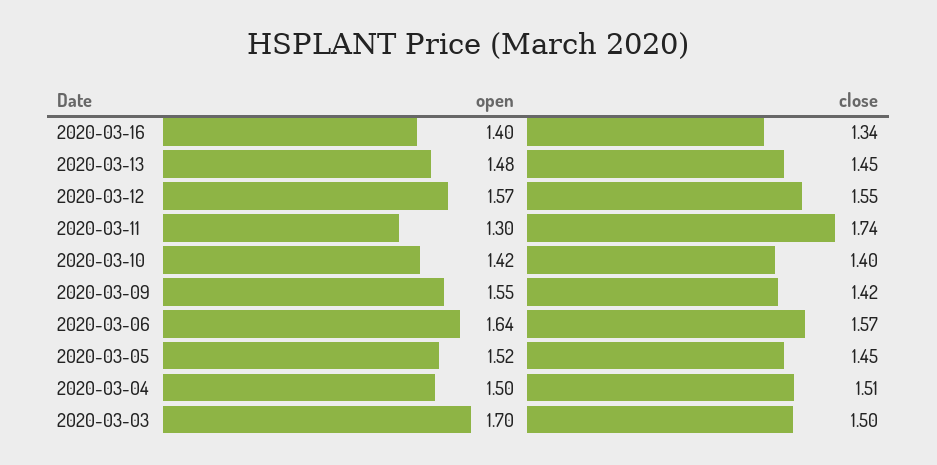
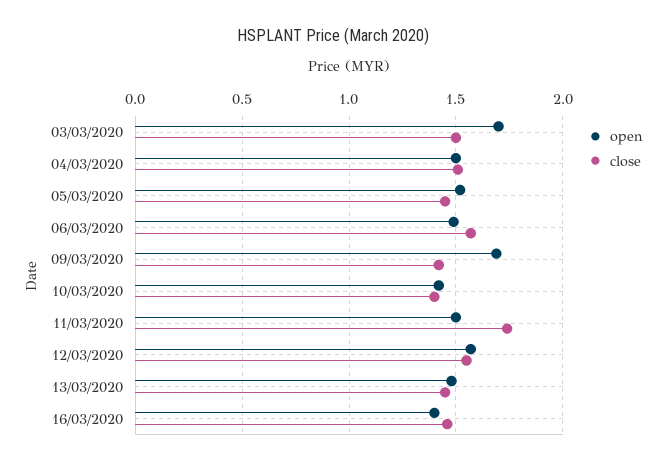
  {
    "open": {
      "2020-03-16": 1.4,
      "2020-03-13": 1.48,
      "2020-03-12": 1.57,
-     "2020-03-11": 1.3,
+     "2020-03-11": 1.5,
      "2020-03-10": 1.42,
-     "2020-03-09": 1.55,
+     "2020-03-09": 1.7,
-     "2020-03-06": 1.64,
+     "2020-03-06": 1.5,
      "2020-03-05": 1.52,
      "2020-03-04": 1.5,
      "2020-03-03": 1.7
    },
    "close": {
-     "2020-03-16": 1.34,
+     "2020-03-16": 1.45,
      "2020-03-13": 1.45,
      "2020-03-12": 1.55,
      "2020-03-11": 1.74,
      "2020-03-10": 1.4,
      "2020-03-09": 1.42,
      "2020-03-06": 1.57,
      "2020-03-05": 1.45,
      "2020-03-04": 1.51,
      "2020-03-03": 1.5
    }
  }

